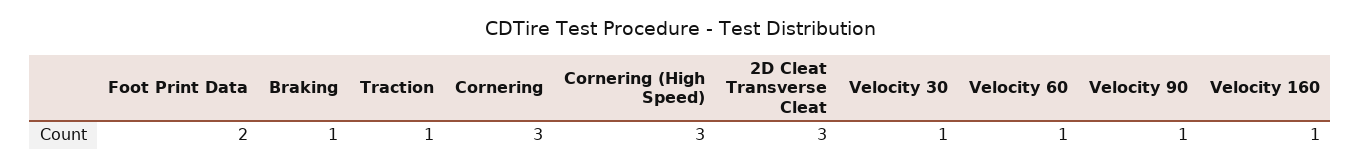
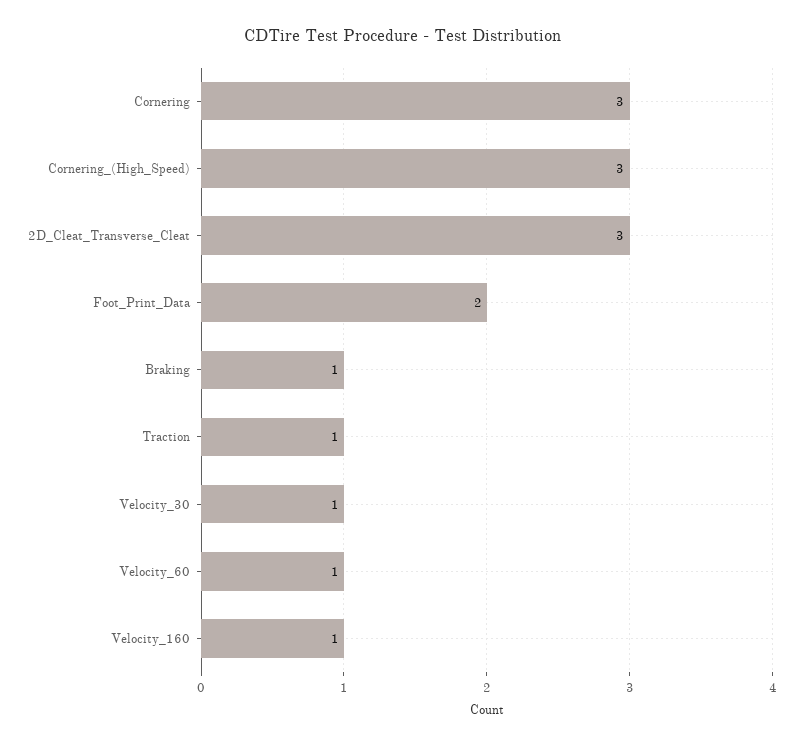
  {
    "Foot Print Data": 2,
    "Braking": 1,
    "Traction": 1,
    "Cornering": 3,
    "Cornering (High Speed)": 3,
    "2D Cleat Transverse Cleat": 3,
    "Velocity 30": 1,
    "Velocity 60": 1,
-   "Velocity 90": 1,
    "Velocity 160": 1
  }

